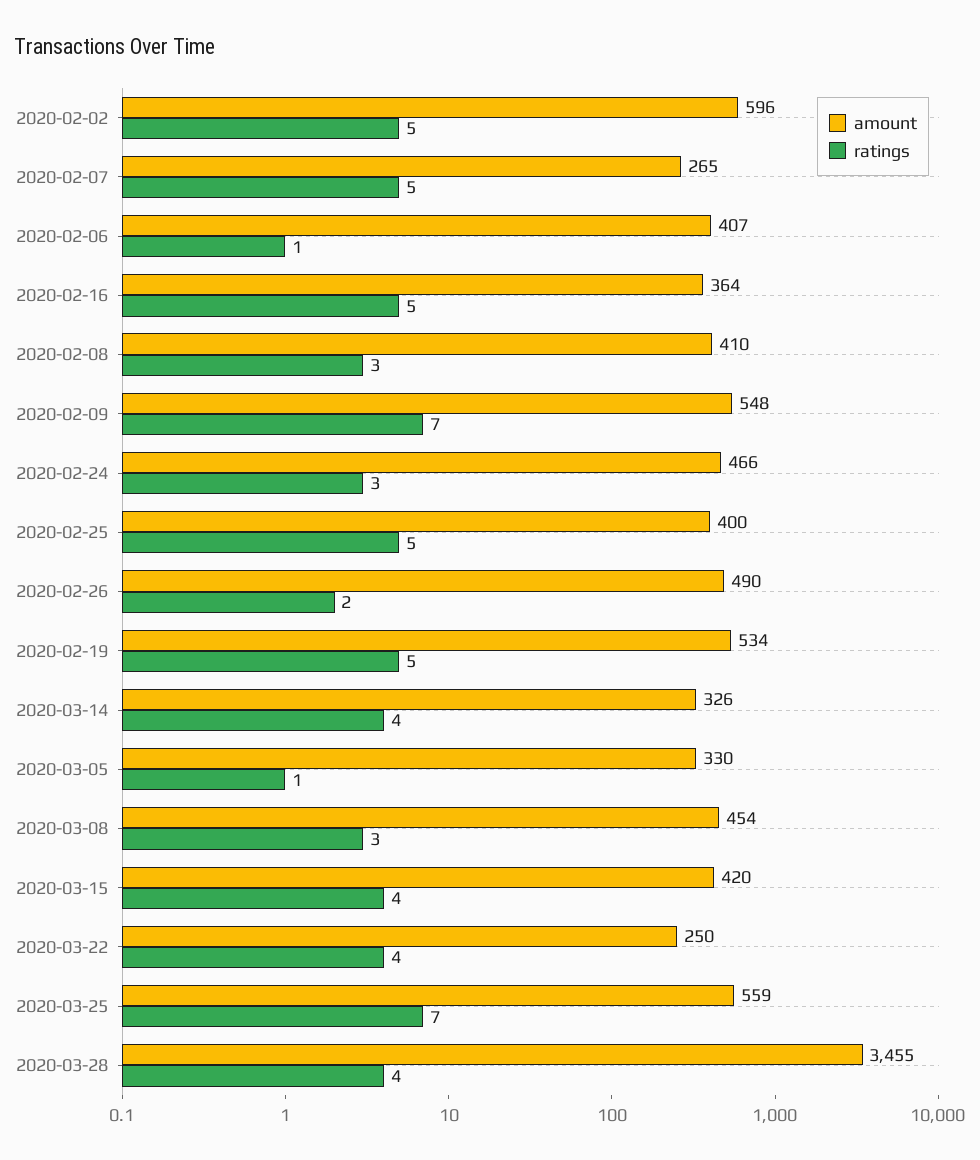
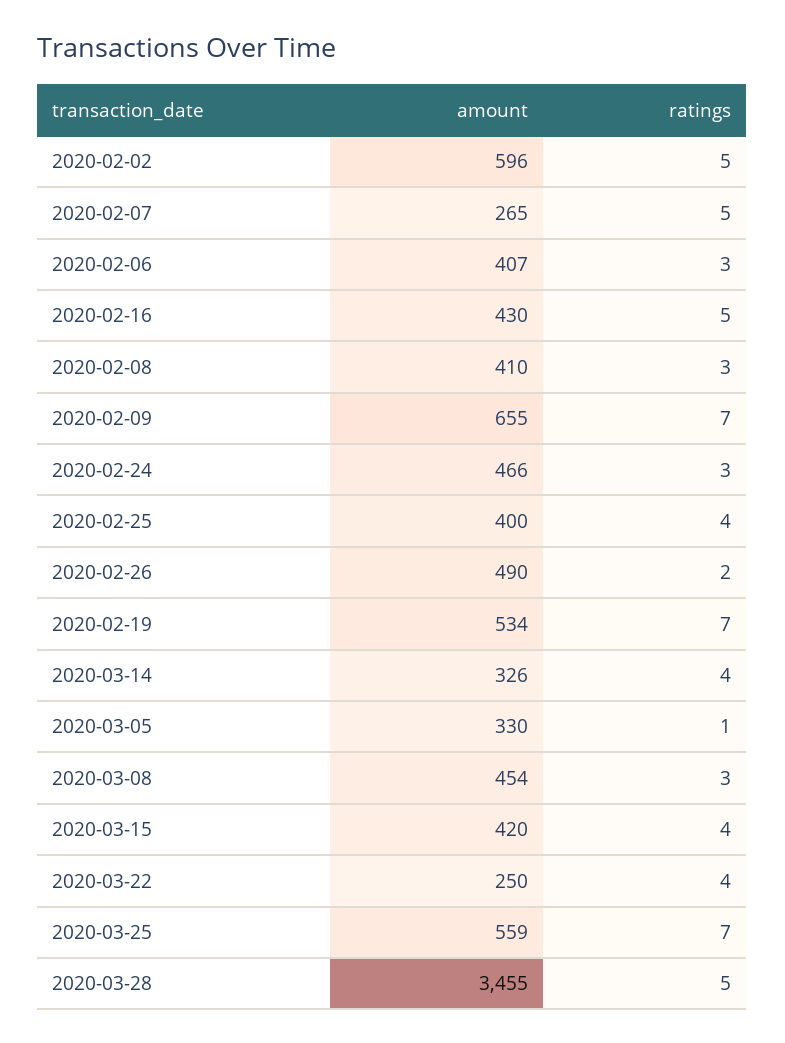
  {
    "amount": {
      "2020-02-02": 596,
      "2020-02-07": 265,
      "2020-02-06": 407,
-     "2020-02-16": 364,
+     "2020-02-16": 430,
      "2020-02-08": 410,
-     "2020-02-09": 548,
+     "2020-02-09": 655,
      "2020-02-24": 466,
      "2020-02-25": 400,
      "2020-02-26": 490,
      "2020-02-19": 534,
      "2020-03-14": 326,
      "2020-03-05": 330,
      "2020-03-08": 454,
      "2020-03-15": 420,
      "2020-03-22": 250,
      "2020-03-25": 559,
      "2020-03-28": 3455
    },
    "ratings": {
      "2020-02-02": 5,
      "2020-02-07": 5,
-     "2020-02-06": 1,
+     "2020-02-06": 3,
      "2020-02-16": 5,
      "2020-02-08": 3,
      "2020-02-09": 7,
      "2020-02-24": 3,
-     "2020-02-25": 5,
+     "2020-02-25": 4,
      "2020-02-26": 2,
-     "2020-02-19": 5,
+     "2020-02-19": 7,
      "2020-03-14": 4,
      "2020-03-05": 1,
      "2020-03-08": 3,
      "2020-03-15": 4,
      "2020-03-22": 4,
      "2020-03-25": 7,
-     "2020-03-28": 4
+     "2020-03-28": 5
    }
  }

